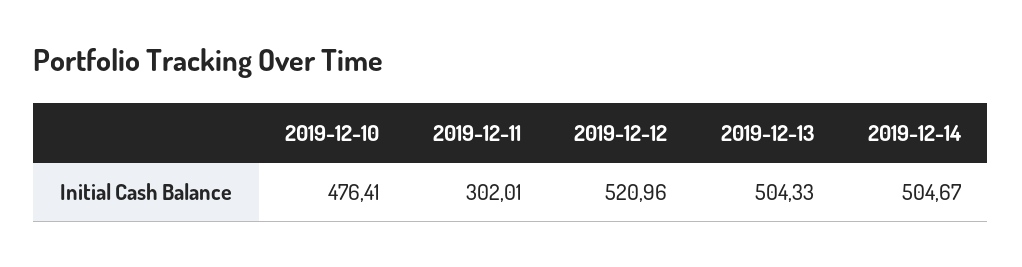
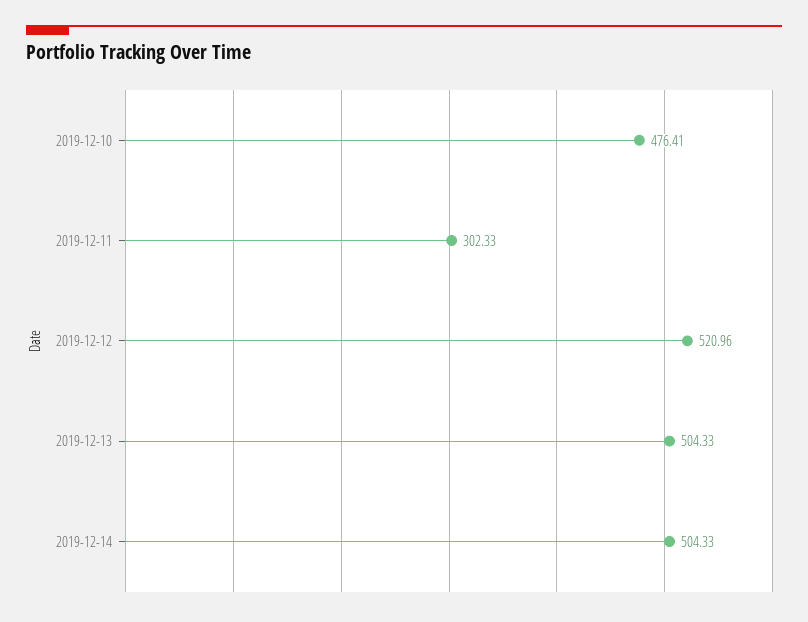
  {
    "2019-12-10": 476.41,
-   "2019-12-11": 302.01,
+   "2019-12-11": 302.33,
    "2019-12-12": 520.96,
    "2019-12-13": 504.33,
-   "2019-12-14": 504.67
+   "2019-12-14": 504.33
  }

